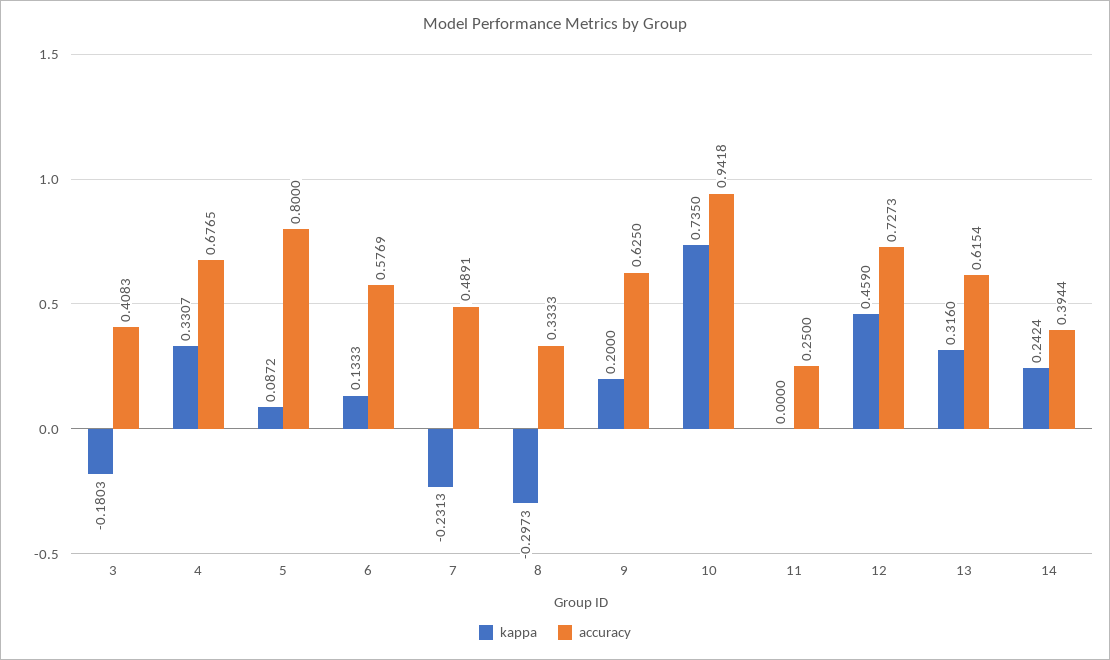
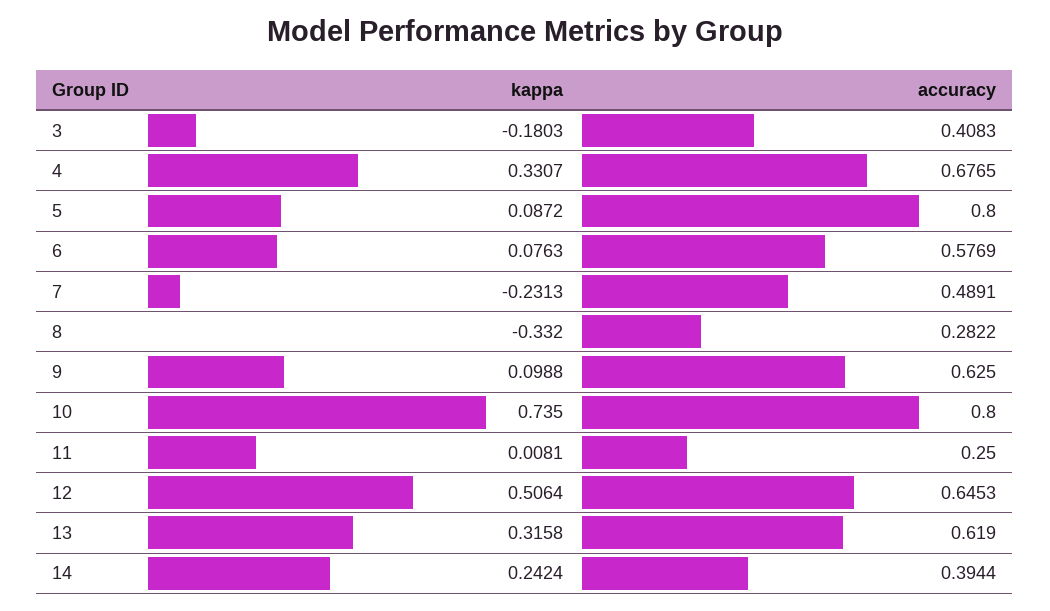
  {
    "kappa": {
      "3": -0.1803,
      "4": 0.3307,
      "5": 0.0872,
-     "6": 0.1333,
+     "6": 0.0763,
      "7": -0.2313,
-     "8": -0.2973,
+     "8": -0.332,
-     "9": 0.2,
+     "9": 0.0988,
      "10": 0.735,
-     "11": 0,
+     "11": 0.0081,
-     "12": 0.459,
+     "12": 0.5064,
-     "13": 0.316,
+     "13": 0.3158,
      "14": 0.2424
    },
    "accuracy": {
      "3": 0.4083,
      "4": 0.6765,
      "5": 0.8,
      "6": 0.5769,
      "7": 0.4891,
-     "8": 0.3333,
+     "8": 0.2822,
      "9": 0.625,
-     "10": 0.9418,
+     "10": 0.8,
      "11": 0.25,
-     "12": 0.7273,
+     "12": 0.6453,
-     "13": 0.6154,
+     "13": 0.619,
      "14": 0.3944
    }
  }

